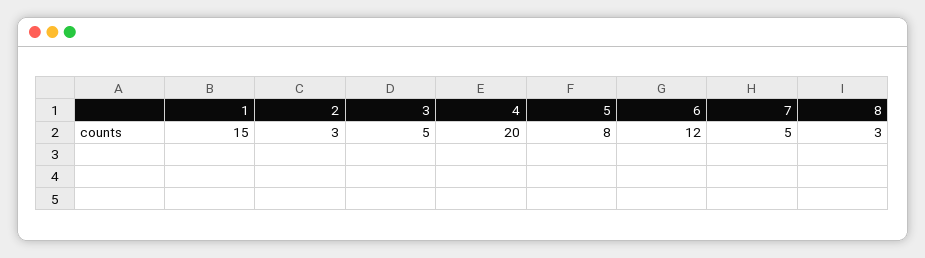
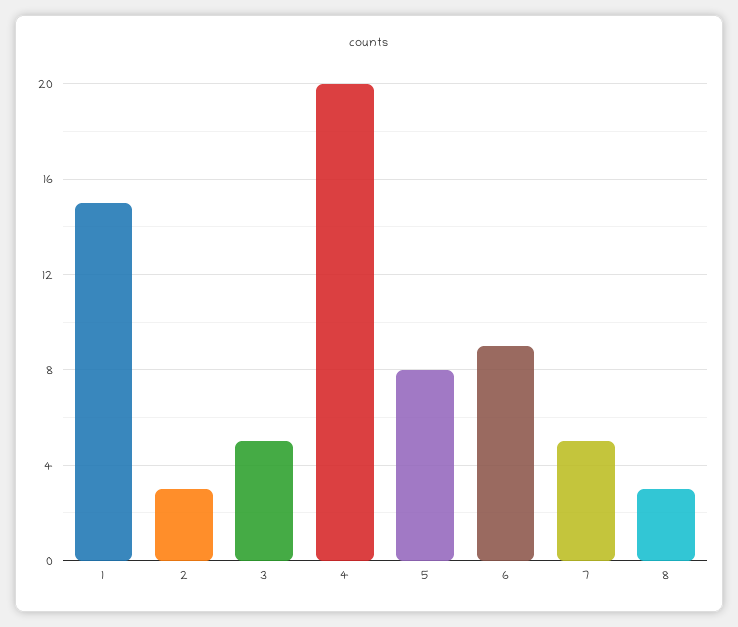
  {
    "1": 15,
    "2": 3,
    "3": 5,
    "4": 20,
    "5": 8,
-   "6": 12,
+   "6": 9,
    "7": 5,
    "8": 3
  }

